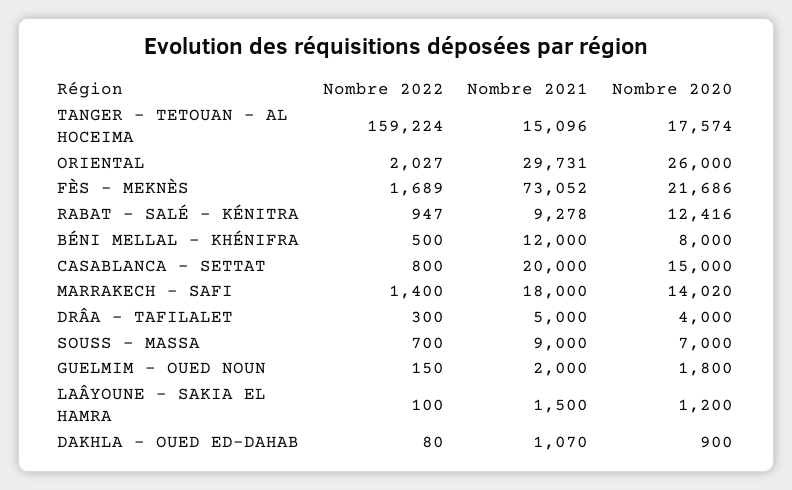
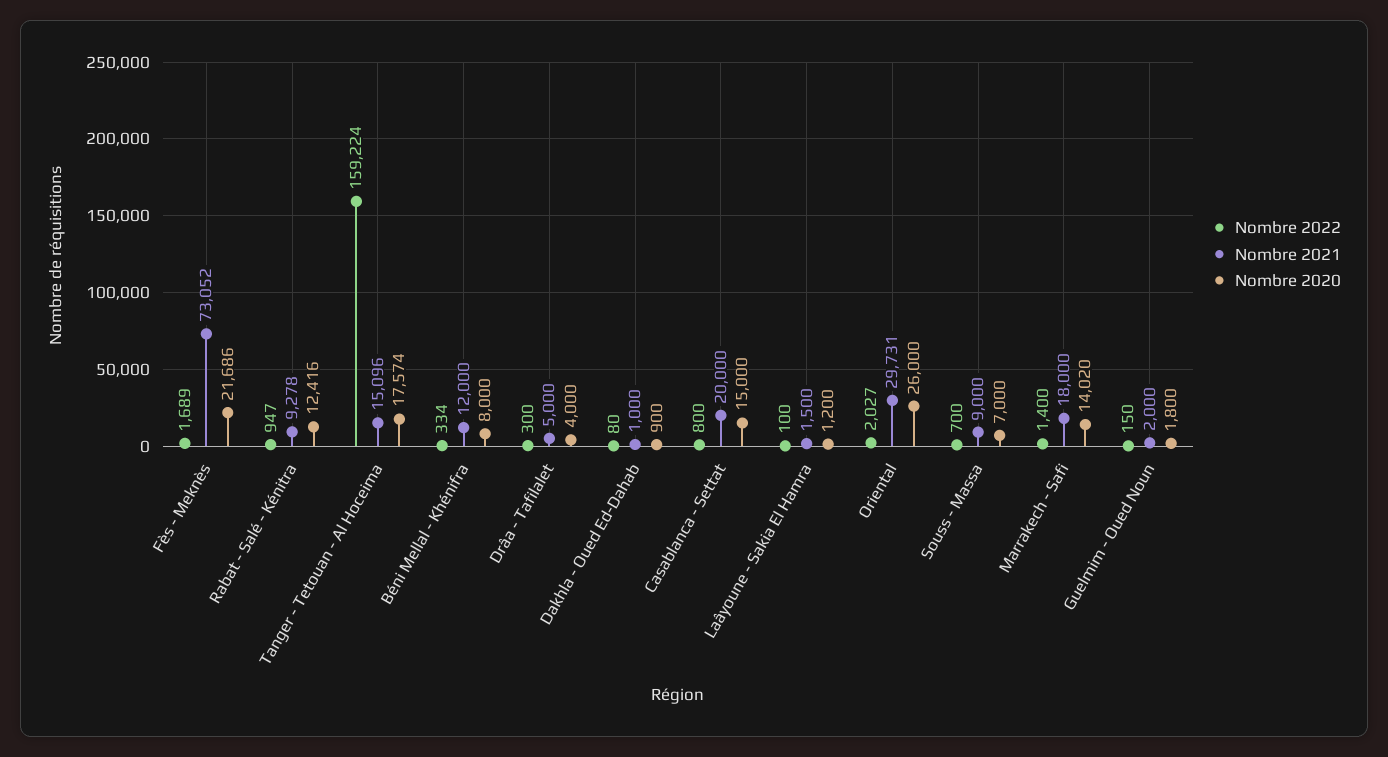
  {
    "Nombre 2022": {
      "TANGER - TETOUAN - AL HOCEIMA": 159224,
      "ORIENTAL": 2027,
      "FÈS - MEKNÈS": 1689,
      "RABAT - SALÉ - KÉNITRA": 947,
-     "BÉNI MELLAL - KHÉNIFRA": 500,
+     "BÉNI MELLAL - KHÉNIFRA": 334,
      "CASABLANCA - SETTAT": 800,
      "MARRAKECH - SAFI": 1400,
      "DRÂA - TAFILALET": 300,
      "SOUSS - MASSA": 700,
      "GUELMIM - OUED NOUN": 150,
      "LAÂYOUNE - SAKIA EL HAMRA": 100,
      "DAKHLA - OUED ED-DAHAB": 80
    },
    "Nombre 2021": {
      "TANGER - TETOUAN - AL HOCEIMA": 15096,
      "ORIENTAL": 29731,
      "FÈS - MEKNÈS": 73052,
      "RABAT - SALÉ - KÉNITRA": 9278,
      "BÉNI MELLAL - KHÉNIFRA": 12000,
      "CASABLANCA - SETTAT": 20000,
      "MARRAKECH - SAFI": 18000,
      "DRÂA - TAFILALET": 5000,
      "SOUSS - MASSA": 9000,
      "GUELMIM - OUED NOUN": 2000,
      "LAÂYOUNE - SAKIA EL HAMRA": 1500,
-     "DAKHLA - OUED ED-DAHAB": 1070
+     "DAKHLA - OUED ED-DAHAB": 1000
    },
    "Nombre 2020": {
      "TANGER - TETOUAN - AL HOCEIMA": 17574,
      "ORIENTAL": 26000,
      "FÈS - MEKNÈS": 21686,
      "RABAT - SALÉ - KÉNITRA": 12416,
      "BÉNI MELLAL - KHÉNIFRA": 8000,
      "CASABLANCA - SETTAT": 15000,
      "MARRAKECH - SAFI": 14020,
      "DRÂA - TAFILALET": 4000,
      "SOUSS - MASSA": 7000,
      "GUELMIM - OUED NOUN": 1800,
      "LAÂYOUNE - SAKIA EL HAMRA": 1200,
      "DAKHLA - OUED ED-DAHAB": 900
    }
  }

